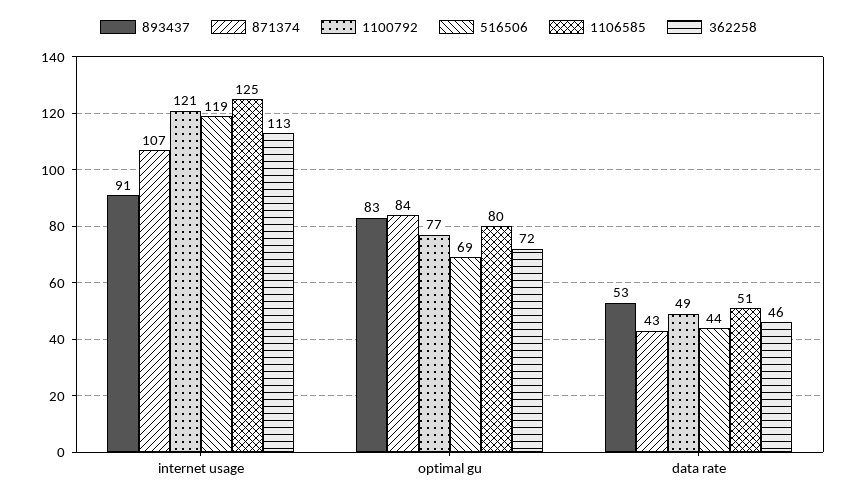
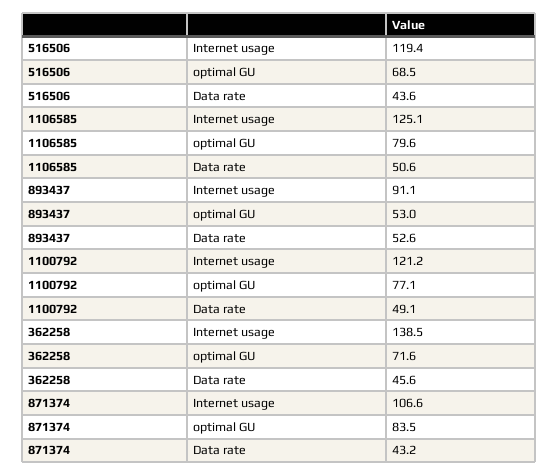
  {
    "893437": {
      "internet usage": 91.1,
-     "optimal gu": 83,
+     "optimal gu": 53,
      "data rate": 52.6
    },
    "871374": {
      "internet usage": 106.6,
      "optimal gu": 83.5,
      "data rate": 43.2
    },
    "1100792": {
      "internet usage": 121.2,
      "optimal gu": 77.1,
      "data rate": 49.1
    },
    "516506": {
      "internet usage": 119.4,
      "optimal gu": 68.5,
      "data rate": 43.6
    },
    "1106585": {
      "internet usage": 125.1,
      "optimal gu": 79.6,
      "data rate": 50.6
    },
    "362258": {
-     "internet usage": 113,
+     "internet usage": 138.5,
      "optimal gu": 71.6,
      "data rate": 45.6
    }
  }

